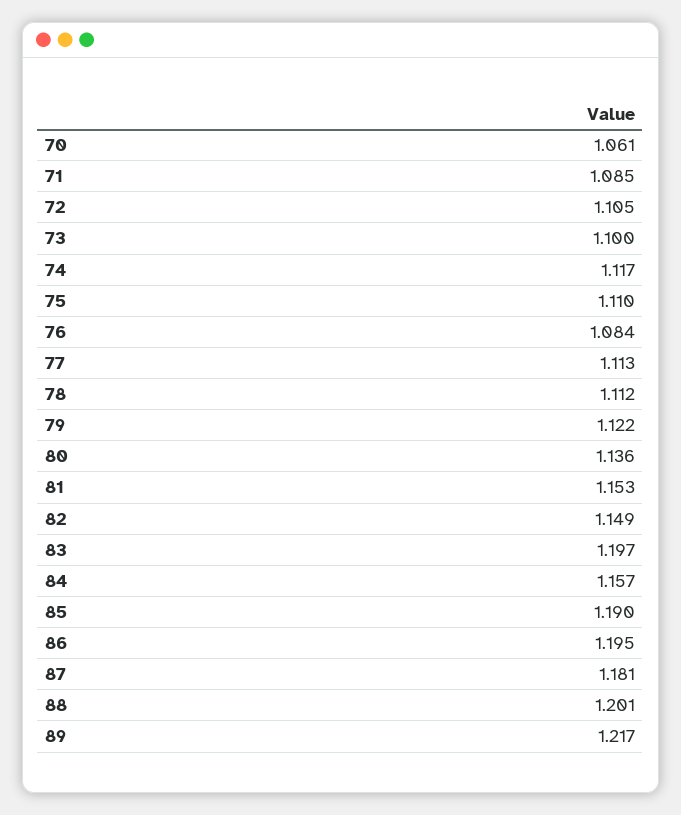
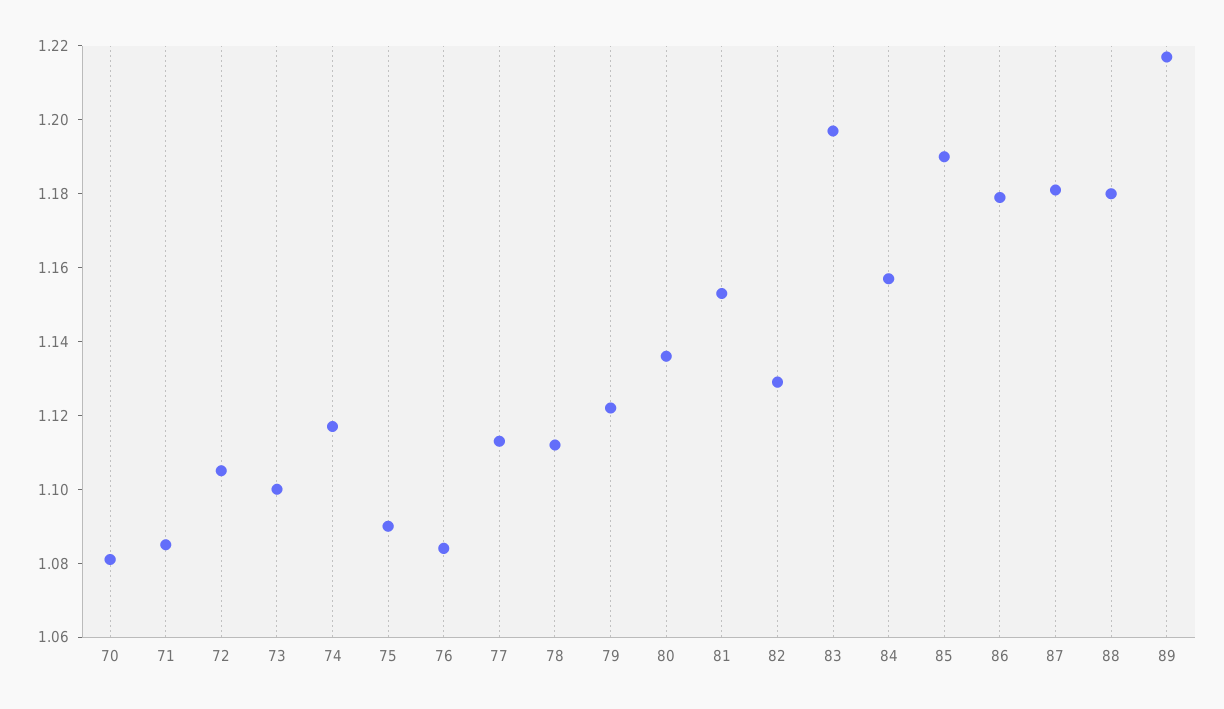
  {
-   "70": 1.061,
+   "70": 1.08,
    "71": 1.085,
    "72": 1.105,
    "73": 1.1,
    "74": 1.117,
-   "75": 1.11,
+   "75": 1.09,
    "76": 1.084,
    "77": 1.113,
    "78": 1.112,
    "79": 1.122,
    "80": 1.136,
    "81": 1.153,
-   "82": 1.149,
+   "82": 1.13,
    "83": 1.197,
    "84": 1.157,
    "85": 1.19,
-   "86": 1.195,
+   "86": 1.18,
    "87": 1.181,
-   "88": 1.201,
+   "88": 1.18,
    "89": 1.217
  }

